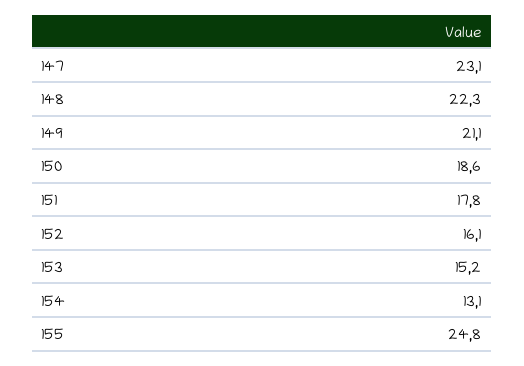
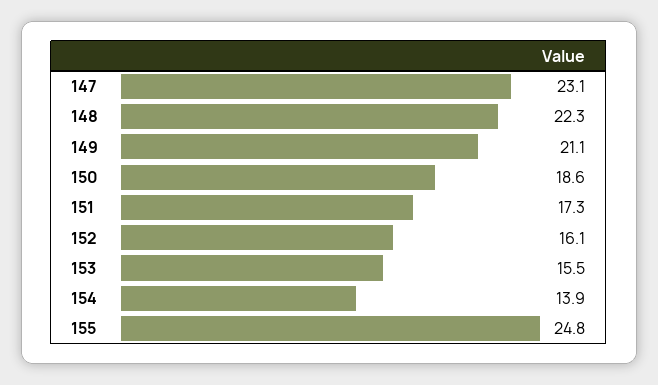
  {
    "147": 23.1,
    "148": 22.3,
    "149": 21.1,
    "150": 18.6,
-   "151": 17.8,
+   "151": 17.3,
    "152": 16.1,
-   "153": 15.2,
+   "153": 15.5,
-   "154": 13.1,
+   "154": 13.9,
    "155": 24.8
  }

